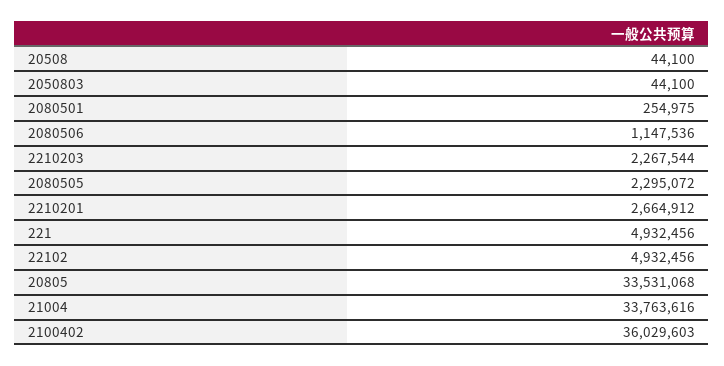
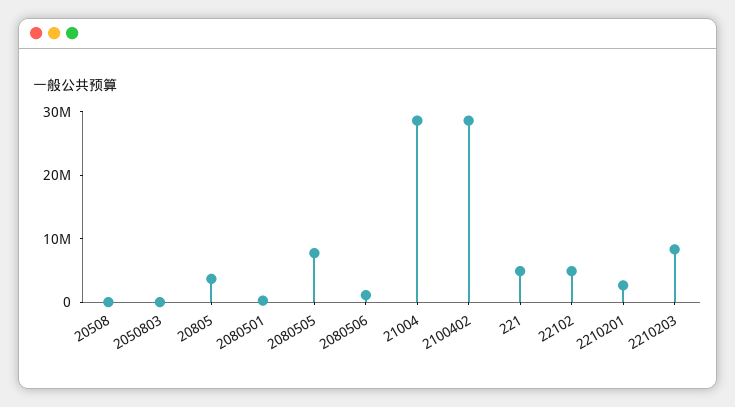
  {
    "20508": 44100,
    "2050803": 44100,
    "2080501": 254975,
    "2080506": 1147536,
-   "2210203": 2267544,
+   "2210203": 8000000,
-   "2080505": 2295072,
+   "2080505": 8000000,
    "2210201": 2664912,
    "221": 4932456,
    "22102": 4932456,
-   "20805": 33531068,
+   "20805": 4000000,
-   "21004": 33763616,
+   "21004": 28000000,
-   "2100402": 36029603
+   "2100402": 28000000
  }

